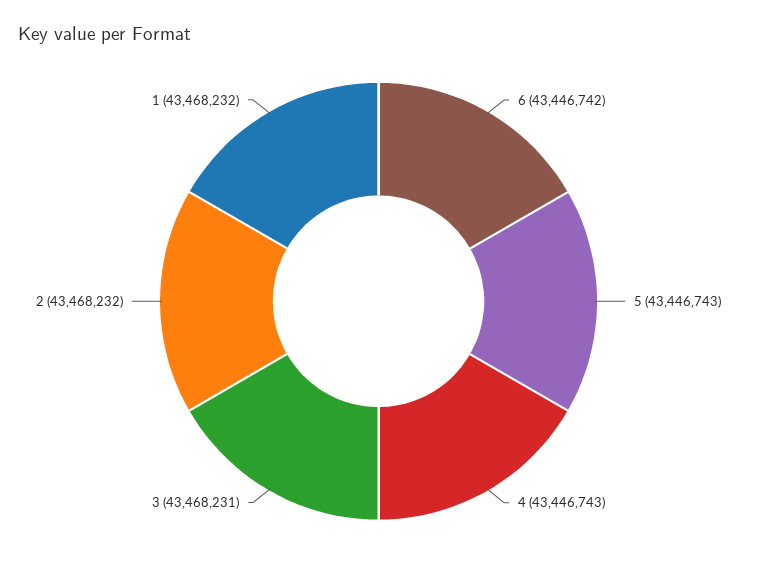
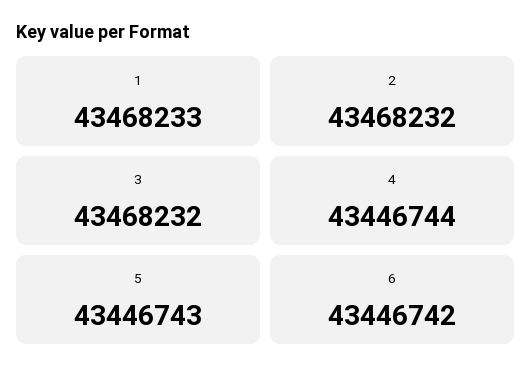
  {
    "6": 43446742,
    "5": 43446743,
-   "4": 43446743,
+   "4": 43446744,
-   "3": 43468231,
+   "3": 43468232,
    "2": 43468232,
-   "1": 43468232
+   "1": 43468233
  }

